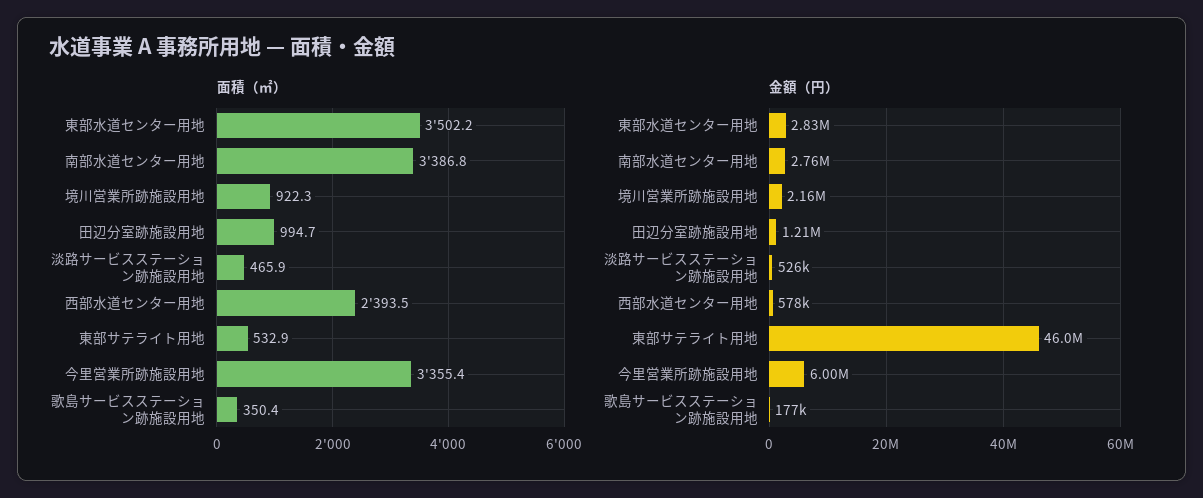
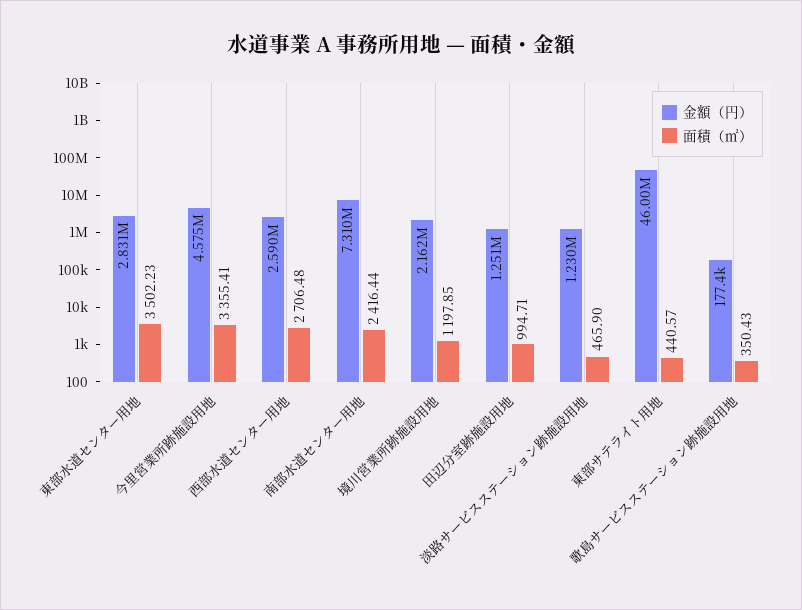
  {
    "面積（㎡）": {
      "東部水道センター用地": 3502.23,
-     "南部水道センター用地": 3386.8,
+     "南部水道センター用地": 2416.44,
-     "境川営業所跡施設用地": 922.3,
+     "境川営業所跡施設用地": 1197.85,
      "田辺分室跡施設用地": 994.71,
      "淡路サービスステーション跡施設用地": 465.9,
-     "西部水道センター用地": 2393.5,
+     "西部水道センター用地": 2706.48,
-     "東部サテライト用地": 532.9,
+     "東部サテライト用地": 440.57,
      "今里営業所跡施設用地": 3355.41,
      "歌島サービスステーション跡施設用地": 350.43
    },
    "金額（円）": {
      "東部水道センター用地": 2831000,
-     "南部水道センター用地": 2760000,
+     "南部水道センター用地": 7310000,
      "境川営業所跡施設用地": 2162000,
-     "田辺分室跡施設用地": 1210000,
+     "田辺分室跡施設用地": 1251000,
-     "淡路サービスステーション跡施設用地": 526000,
+     "淡路サービスステーション跡施設用地": 1230000,
-     "西部水道センター用地": 578000,
+     "西部水道センター用地": 2590000,
      "東部サテライト用地": 46000000,
-     "今里営業所跡施設用地": 6000000,
+     "今里営業所跡施設用地": 4575000,
      "歌島サービスステーション跡施設用地": 177400
    }
  }

